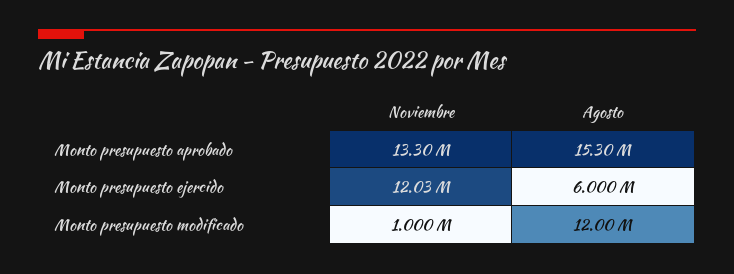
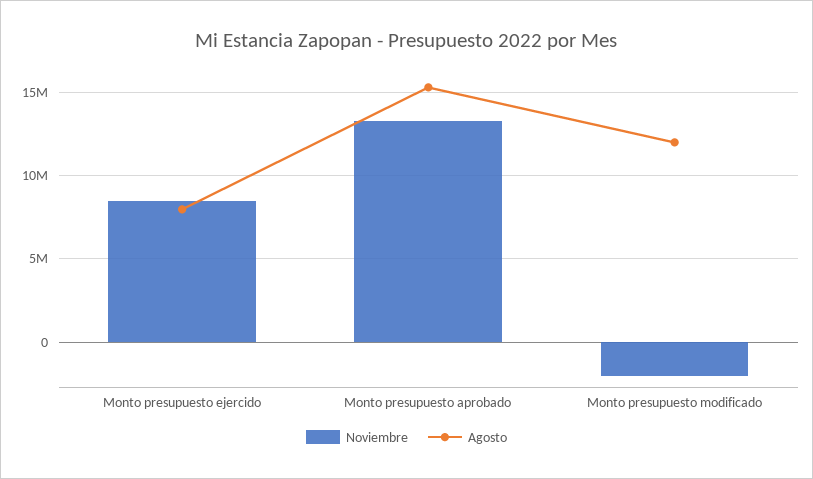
  {
    "Noviembre": {
      "Monto presupuesto aprobado": 13300000,
-     "Monto presupuesto ejercido": 12030000,
+     "Monto presupuesto ejercido": 8500000,
-     "Monto presupuesto modificado": 1000000
+     "Monto presupuesto modificado": -2000000
    },
    "Agosto": {
      "Monto presupuesto aprobado": 15300000,
-     "Monto presupuesto ejercido": 6000000,
+     "Monto presupuesto ejercido": 8000000,
      "Monto presupuesto modificado": 12000000
    }
  }

